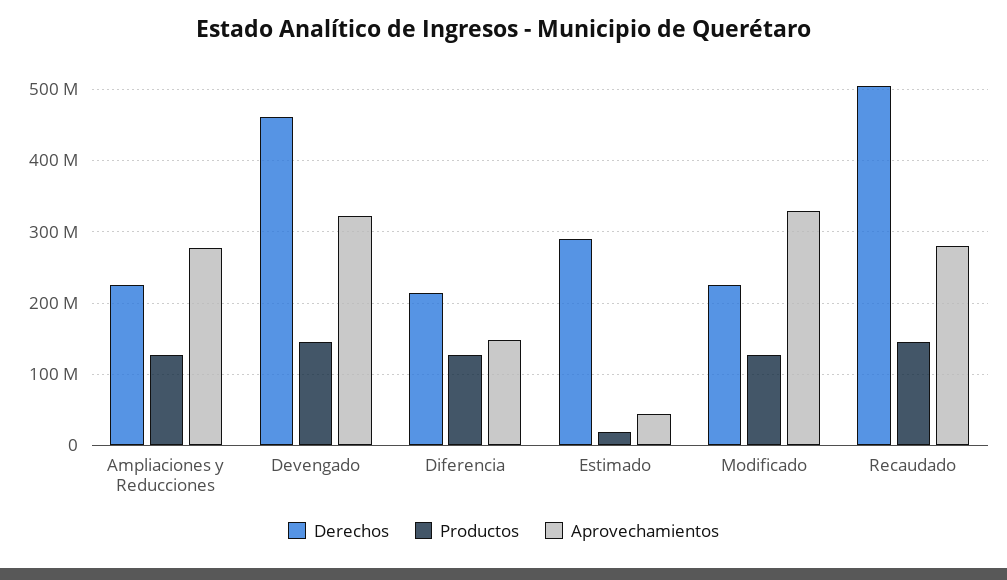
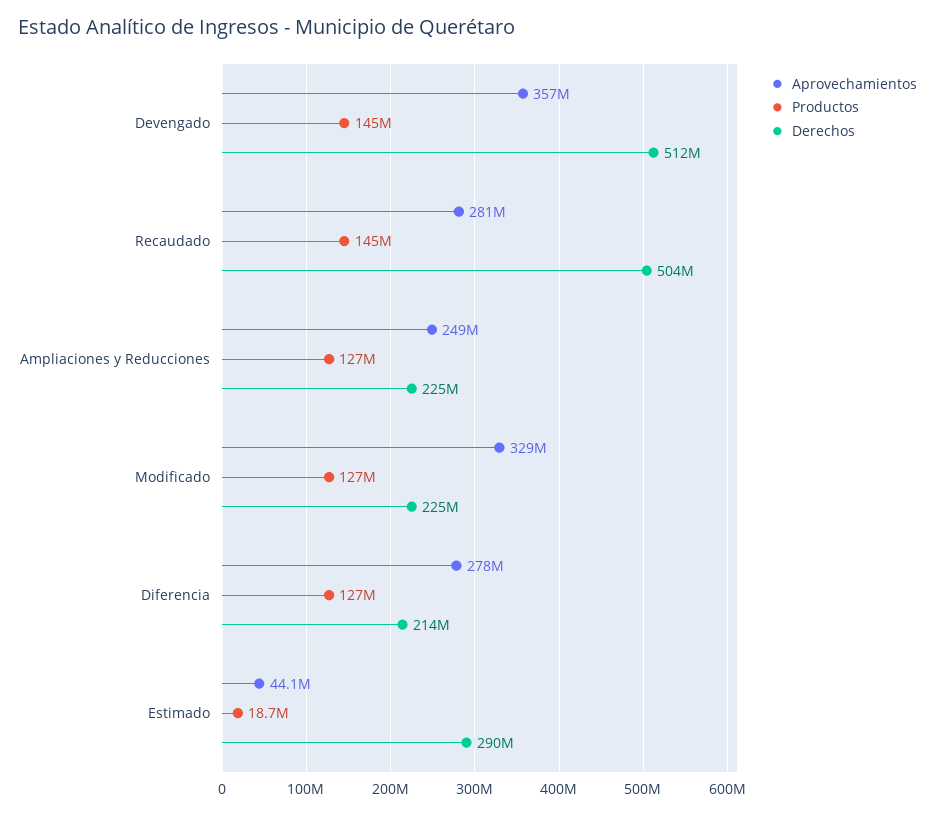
  {
    "Derechos": {
      "Ampliaciones y Reducciones": 225000000,
-     "Devengado": 460000000,
+     "Devengado": 512000000,
      "Diferencia": 214000000,
      "Estimado": 290000000,
      "Modificado": 225000000,
      "Recaudado": 504000000
    },
    "Productos": {
      "Ampliaciones y Reducciones": 127000000,
      "Devengado": 145000000,
      "Diferencia": 127000000,
      "Estimado": 18700000,
      "Modificado": 127000000,
      "Recaudado": 145000000
    },
    "Aprovechamientos": {
-     "Ampliaciones y Reducciones": 280000000,
+     "Ampliaciones y Reducciones": 249000000,
-     "Devengado": 320000000,
+     "Devengado": 357000000,
-     "Diferencia": 150000000,
+     "Diferencia": 278000000,
      "Estimado": 44100000,
      "Modificado": 329000000,
      "Recaudado": 281000000
    }
  }

